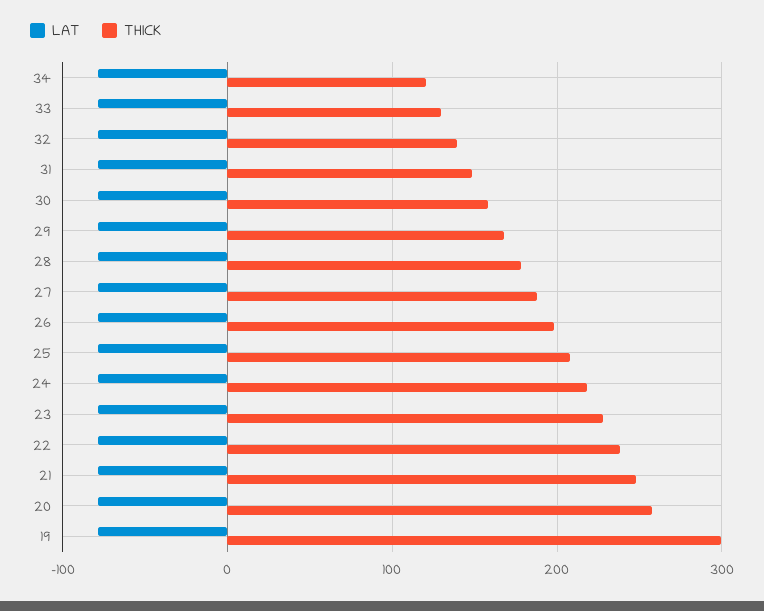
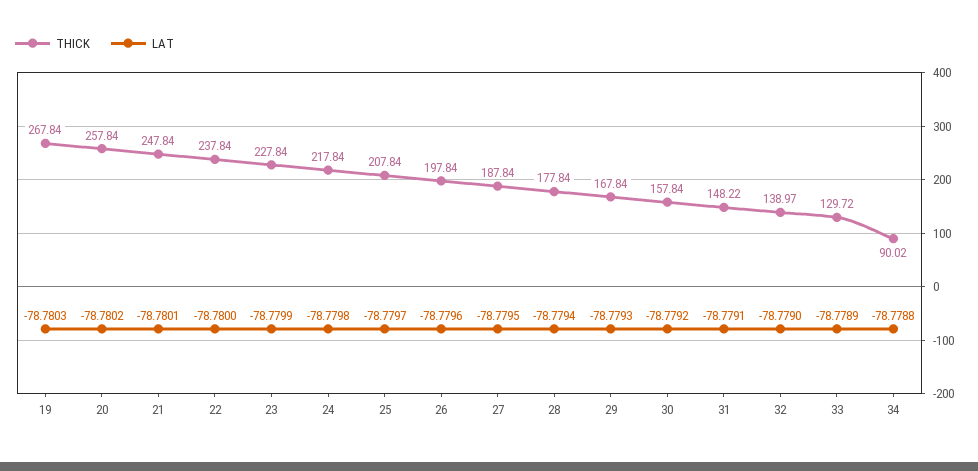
  {
    "LAT": {
      "34": -78.7788,
      "33": -78.7789,
      "32": -78.779,
      "31": -78.7791,
      "30": -78.7792,
      "29": -78.7793,
      "28": -78.7794,
      "27": -78.7795,
      "26": -78.7796,
      "25": -78.7797,
      "24": -78.7798,
      "23": -78.7799,
      "22": -78.78,
      "21": -78.7801,
      "20": -78.7802,
      "19": -78.7803
    },
    "THICK": {
-     "34": 120,
+     "34": 90.02,
      "33": 129.72,
      "32": 138.97,
      "31": 148.22,
      "30": 157.84,
      "29": 167.84,
      "28": 177.84,
      "27": 187.84,
      "26": 197.84,
      "25": 207.84,
      "24": 217.84,
      "23": 227.84,
      "22": 237.84,
      "21": 247.84,
      "20": 257.84,
-     "19": 300
+     "19": 267.84
    }
  }

